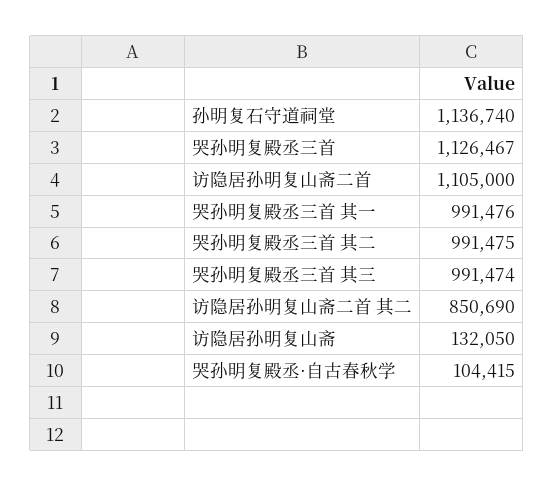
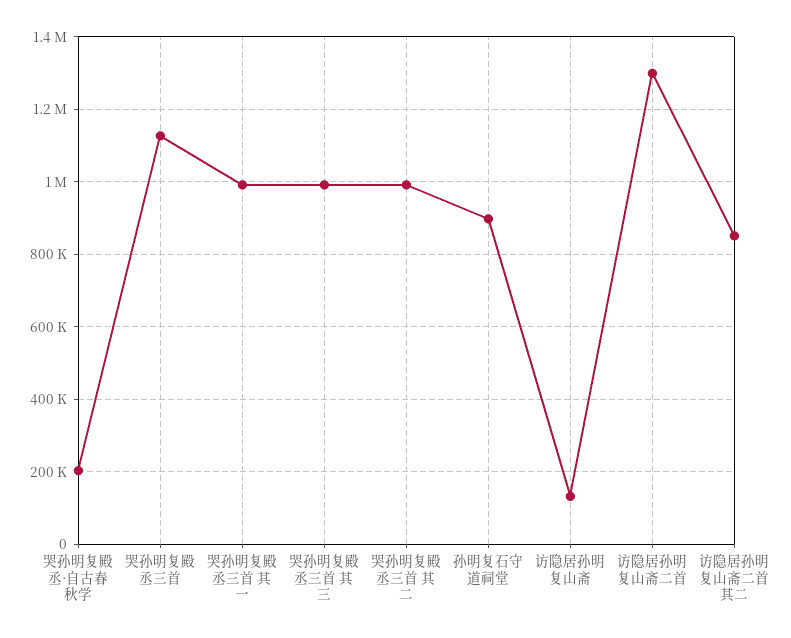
  {
-   "孙明复石守道祠堂": 1136740,
+   "孙明复石守道祠堂": 900000,
    "哭孙明复殿丞三首": 1126467,
-   "访隐居孙明复山斋二首": 1105000,
+   "访隐居孙明复山斋二首": 1300000,
    "哭孙明复殿丞三首 其一": 991476,
    "哭孙明复殿丞三首 其二": 991475,
    "哭孙明复殿丞三首 其三": 991474,
    "访隐居孙明复山斋二首 其二": 850690,
    "访隐居孙明复山斋": 132050,
-   "哭孙明复殿丞·自古春秋学": 104415
+   "哭孙明复殿丞·自古春秋学": 200000
  }

